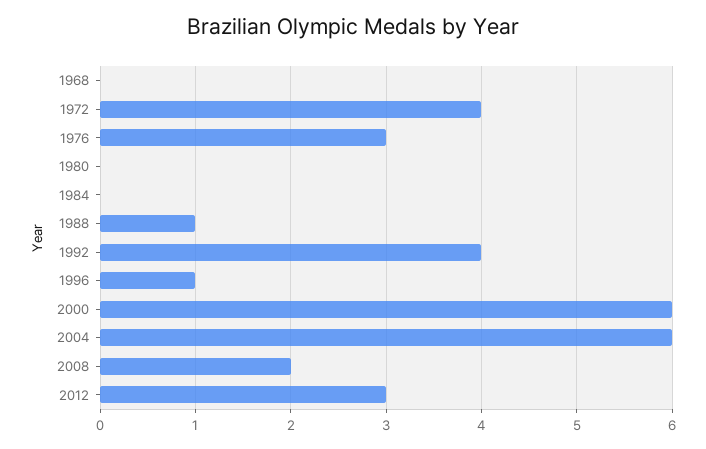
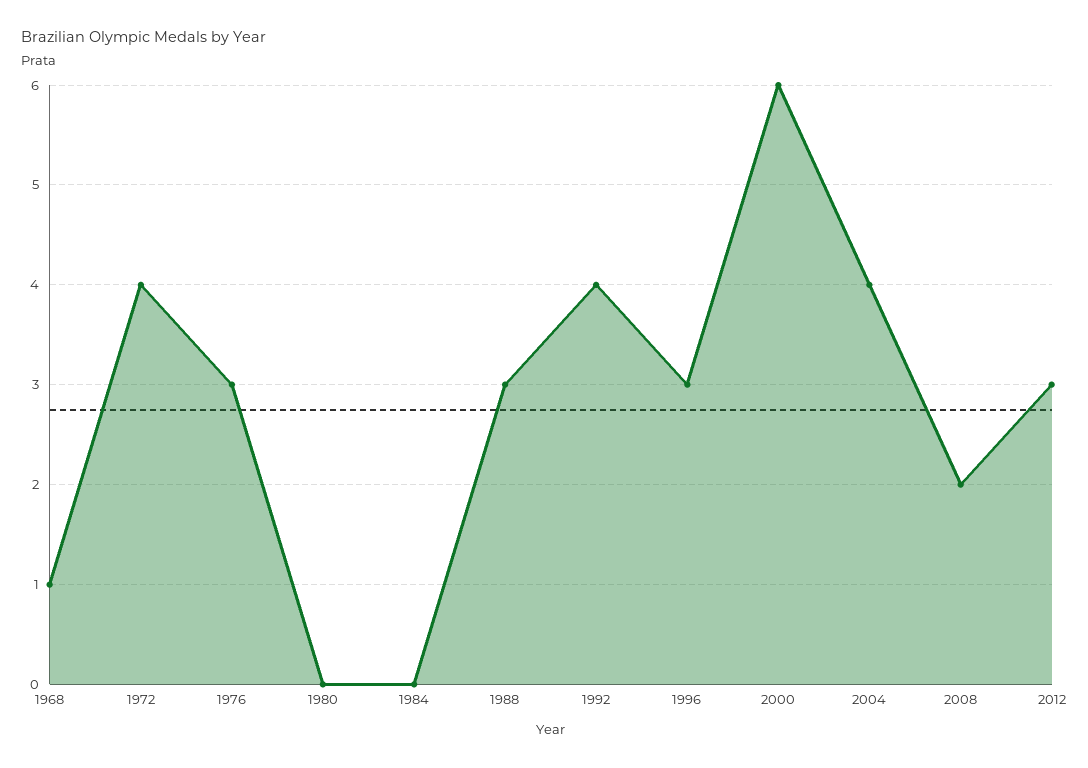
  {
-   "1968": 0,
+   "1968": 1,
    "1972": 4,
    "1976": 3,
    "1980": 0,
    "1984": 0,
-   "1988": 1,
+   "1988": 3,
    "1992": 4,
-   "1996": 1,
+   "1996": 3,
    "2000": 6,
-   "2004": 6,
+   "2004": 4,
    "2008": 2,
    "2012": 3
  }

